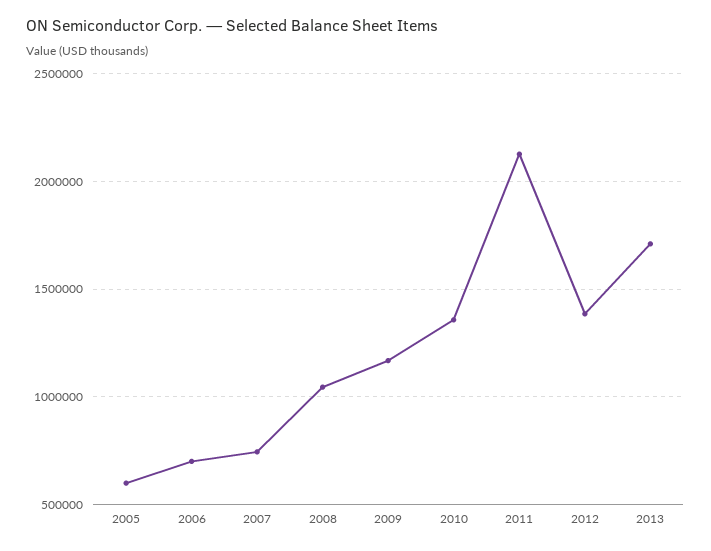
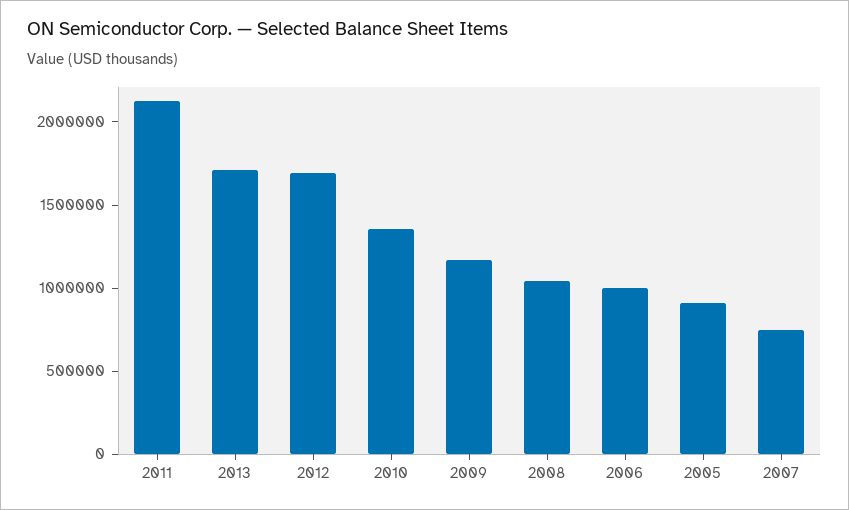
  {
-   "2005": 600000,
+   "2005": 900000,
-   "2006": 700000,
+   "2006": 1000000,
    "2007": 750000,
    "2008": 1050000,
    "2009": 1150000,
    "2010": 1350000,
    "2011": 2150000,
-   "2012": 1400000,
+   "2012": 1700000,
    "2013": 1700000
  }

